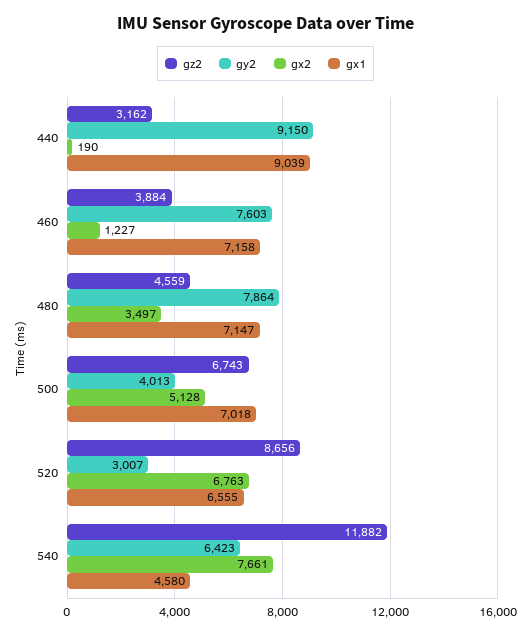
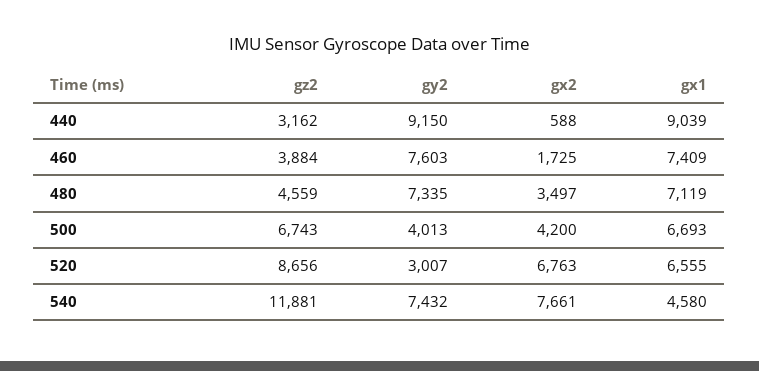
  {
    "gz2": {
      "440": 3162,
      "460": 3884,
      "480": 4559,
      "500": 6743,
      "520": 8656,
-     "540": 11882
+     "540": 11881
    },
    "gy2": {
      "440": 9150,
      "460": 7603,
-     "480": 7864,
+     "480": 7335,
      "500": 4013,
      "520": 3007,
-     "540": 6423
+     "540": 7432
    },
    "gx2": {
-     "440": 190,
+     "440": 588,
-     "460": 1227,
+     "460": 1725,
      "480": 3497,
-     "500": 5128,
+     "500": 4200,
      "520": 6763,
      "540": 7661
    },
    "gx1": {
      "440": 9039,
-     "460": 7158,
+     "460": 7409,
-     "480": 7147,
+     "480": 7119,
-     "500": 7018,
+     "500": 6693,
      "520": 6555,
      "540": 4580
    }
  }

